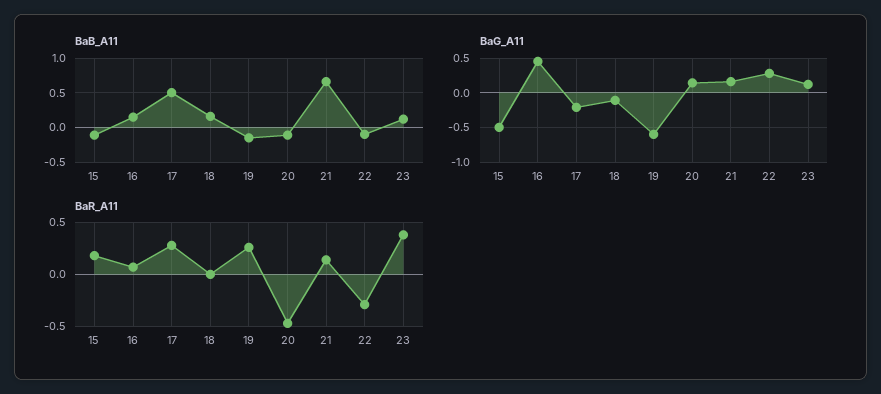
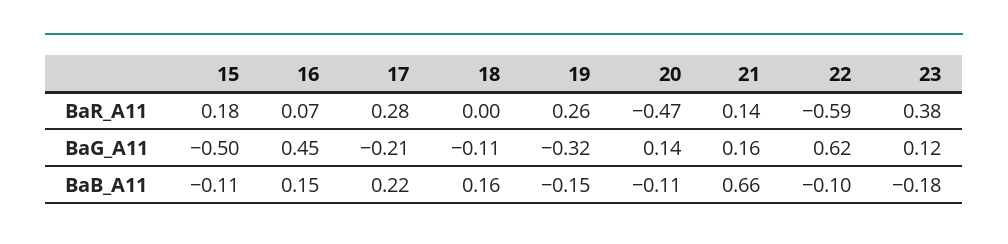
  {
    "BaB_A11": {
      "15": -0.11,
      "16": 0.15,
-     "17": 0.5,
+     "17": 0.22,
      "18": 0.16,
      "19": -0.15,
      "20": -0.11,
      "21": 0.66,
      "22": -0.1,
-     "23": 0.1
+     "23": -0.18
    },
    "BaG_A11": {
      "15": -0.5,
      "16": 0.45,
      "17": -0.21,
      "18": -0.11,
-     "19": -0.6,
+     "19": -0.32,
      "20": 0.14,
      "21": 0.16,
-     "22": 0.3,
+     "22": 0.62,
      "23": 0.12
    },
    "BaR_A11": {
      "15": 0.18,
      "16": 0.07,
      "17": 0.28,
      "18": 0,
      "19": 0.26,
      "20": -0.47,
      "21": 0.14,
-     "22": -0.3,
+     "22": -0.59,
      "23": 0.38
    }
  }

